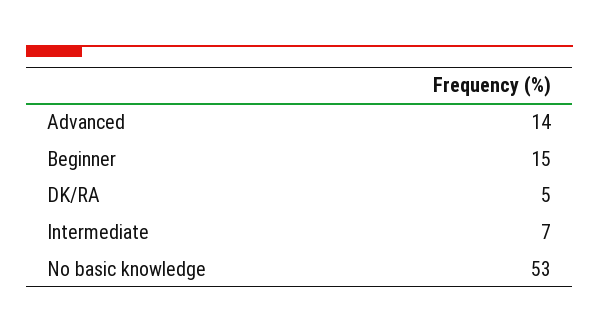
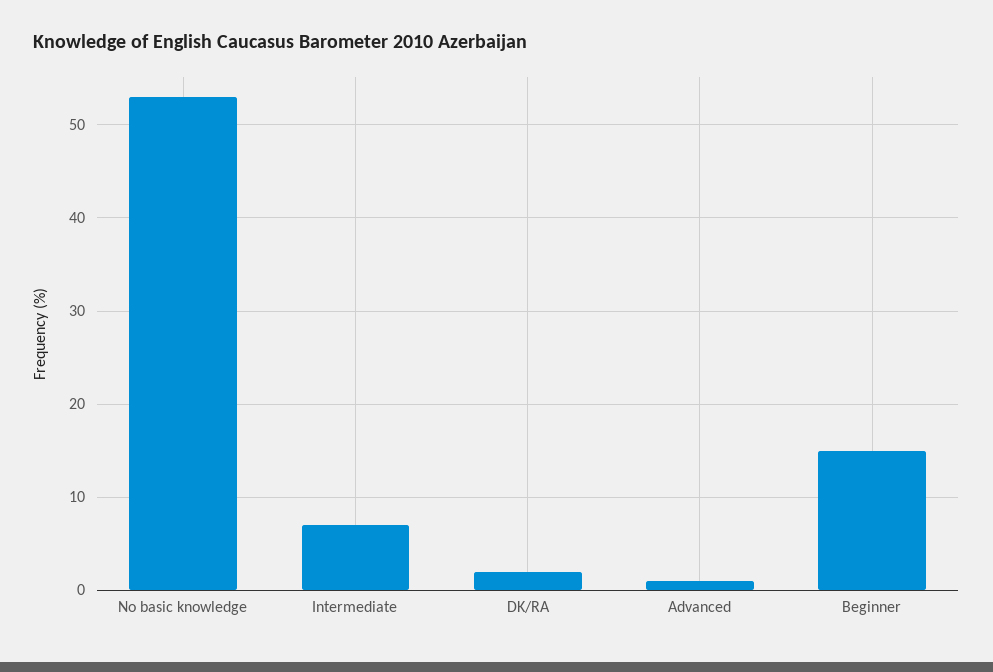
  {
-   "Advanced": 14,
+   "Advanced": 1,
    "Beginner": 15,
-   "DK/RA": 5,
+   "DK/RA": 2,
    "Intermediate": 7,
    "No basic knowledge": 53
  }

